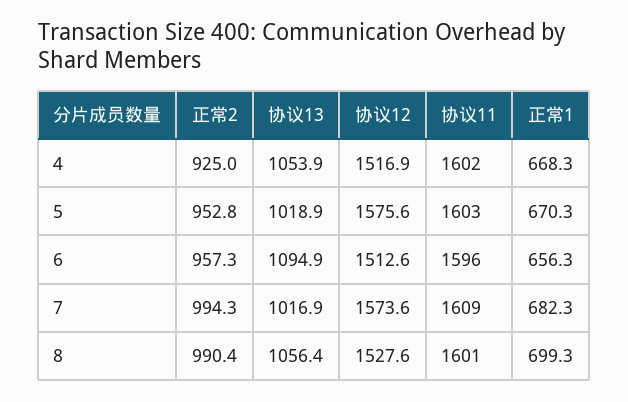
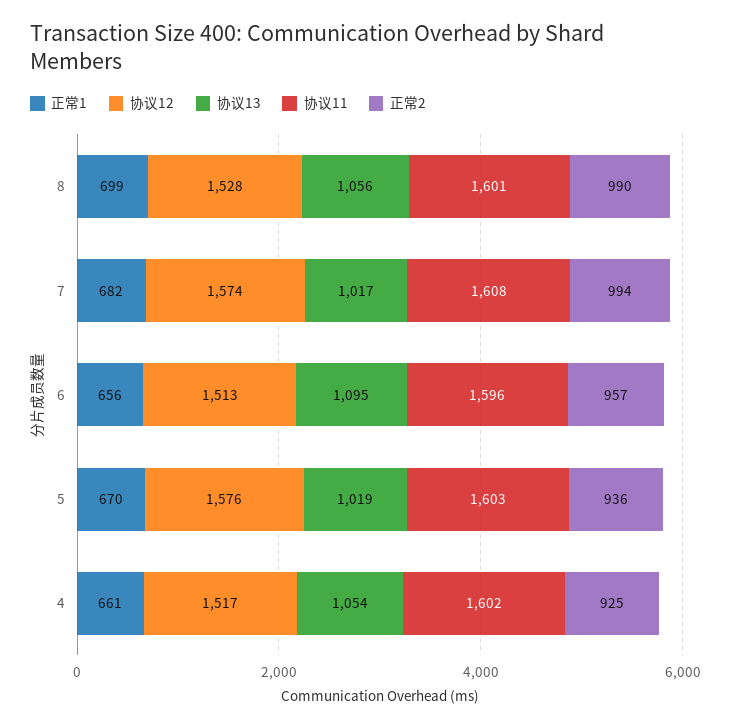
  {
    "正常2": {
      "4": 925,
-     "5": 952.8,
+     "5": 936,
      "6": 957.3,
      "7": 994.3,
      "8": 990.4
    },
    "协议13": {
      "4": 1053.9,
      "5": 1018.9,
      "6": 1094.9,
      "7": 1016.9,
      "8": 1056.4
    },
    "协议12": {
      "4": 1516.9,
      "5": 1575.6,
      "6": 1512.6,
      "7": 1573.6,
      "8": 1527.6
    },
    "协议11": {
      "4": 1602,
      "5": 1603,
      "6": 1596,
-     "7": 1609,
+     "7": 1608,
      "8": 1601
    },
    "正常1": {
-     "4": 668.3,
+     "4": 661,
      "5": 670.3,
      "6": 656.3,
      "7": 682.3,
      "8": 699.3
    }
  }

